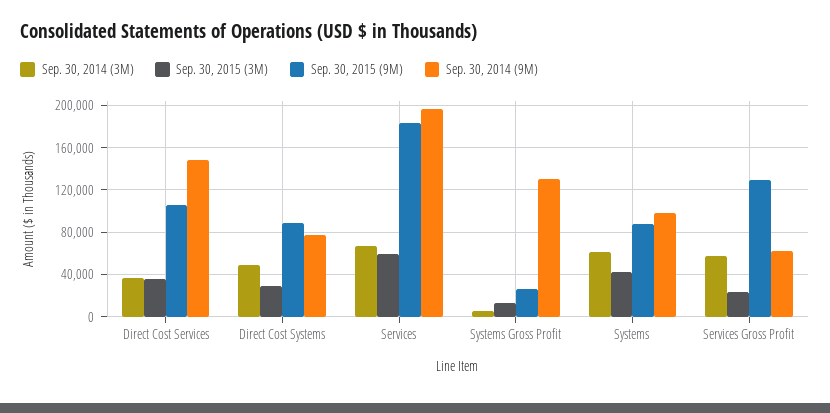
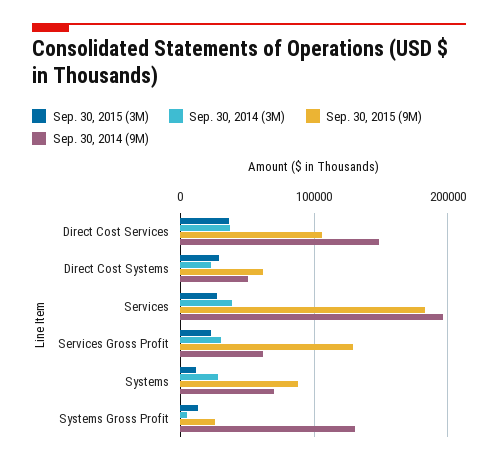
  {
    "Sep. 30, 2014 (3M)": {
      "Direct Cost Services": 40000,
-     "Direct Cost Systems": 50000,
+     "Direct Cost Systems": 20000,
-     "Services": 70000,
+     "Services": 40000,
      "Systems Gross Profit": 10000,
-     "Systems": 60000,
+     "Systems": 30000,
-     "Services Gross Profit": 60000
+     "Services Gross Profit": 30000
    },
    "Sep. 30, 2015 (3M)": {
      "Direct Cost Services": 40000,
      "Direct Cost Systems": 30000,
-     "Services": 60000,
+     "Services": 30000,
      "Systems Gross Profit": 10000,
-     "Systems": 40000,
+     "Systems": 10000,
      "Services Gross Profit": 20000
    },
    "Sep. 30, 2015 (9M)": {
      "Direct Cost Services": 110000,
-     "Direct Cost Systems": 90000,
+     "Direct Cost Systems": 60000,
      "Services": 180000,
      "Systems Gross Profit": 30000,
      "Systems": 90000,
      "Services Gross Profit": 130000
    },
    "Sep. 30, 2014 (9M)": {
      "Direct Cost Services": 150000,
-     "Direct Cost Systems": 80000,
+     "Direct Cost Systems": 50000,
      "Services": 200000,
      "Systems Gross Profit": 130000,
-     "Systems": 100000,
+     "Systems": 70000,
      "Services Gross Profit": 60000
    }
  }

